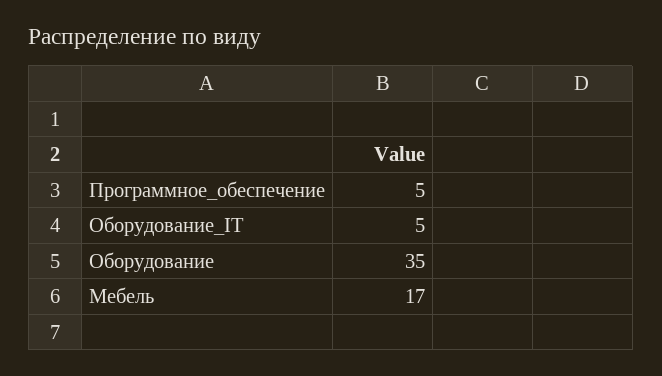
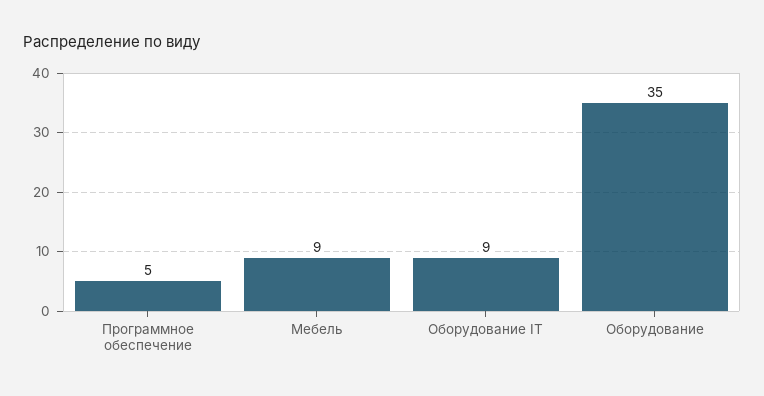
  {
    "Программное_обеспечение": 5,
-   "Оборудование_IT": 5,
+   "Оборудование_IT": 9,
    "Оборудование": 35,
-   "Мебель": 17
+   "Мебель": 9
  }

